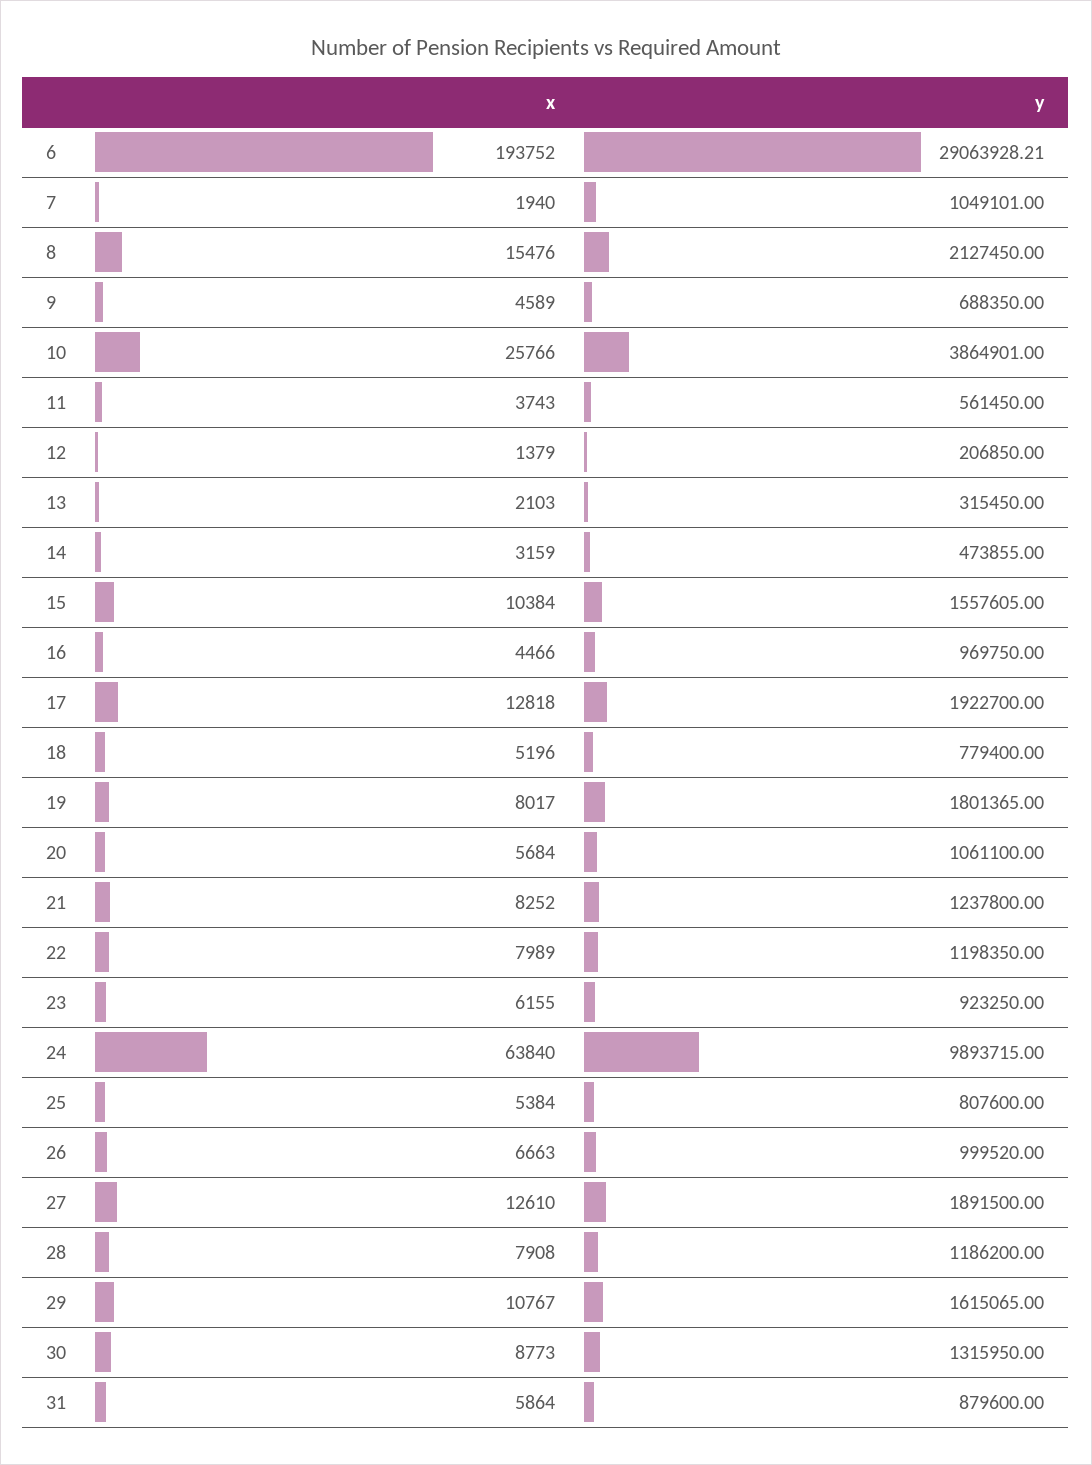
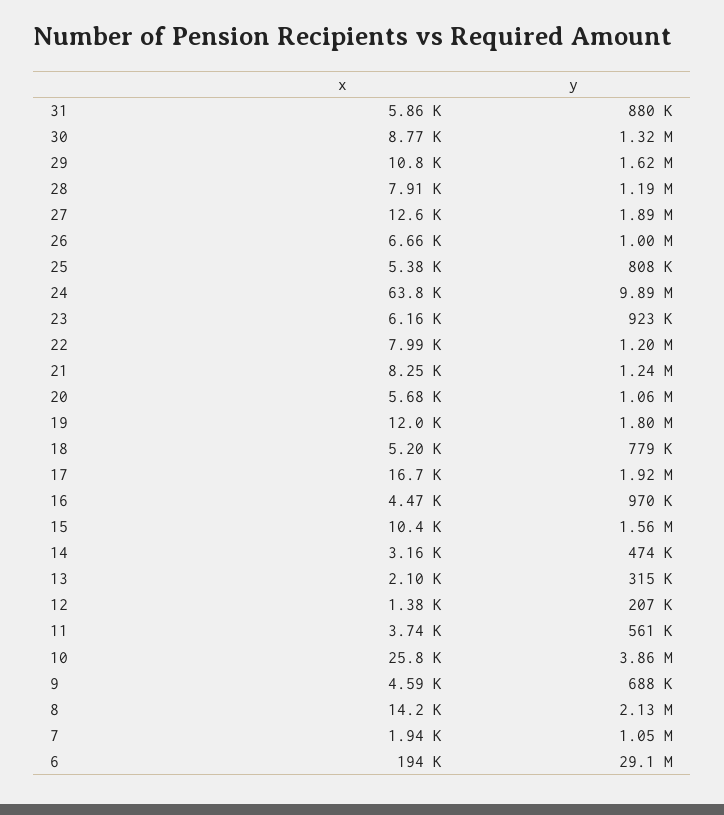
  {
    "x": {
      "6": 193752,
      "7": 1940,
-     "8": 15476,
+     "8": 14200,
      "9": 4589,
      "10": 25766,
      "11": 3743,
      "12": 1379,
      "13": 2103,
      "14": 3159,
      "15": 10384,
      "16": 4466,
-     "17": 12818,
+     "17": 16700,
      "18": 5196,
-     "19": 8017,
+     "19": 12000,
      "20": 5684,
      "21": 8252,
      "22": 7989,
      "23": 6155,
      "24": 63840,
      "25": 5384,
      "26": 6663,
      "27": 12610,
      "28": 7908,
      "29": 10767,
      "30": 8773,
      "31": 5864
    },
    "y": {
      "6": 29063928.21,
      "7": 1049101,
      "8": 2127450,
      "9": 688350,
      "10": 3864901,
      "11": 561450,
      "12": 206850,
      "13": 315450,
      "14": 473855,
      "15": 1557605,
      "16": 969750,
      "17": 1922700,
      "18": 779400,
      "19": 1801365,
      "20": 1061100,
      "21": 1237800,
      "22": 1198350,
      "23": 923250,
      "24": 9893715,
      "25": 807600,
      "26": 999520,
      "27": 1891500,
      "28": 1186200,
      "29": 1615065,
      "30": 1315950,
      "31": 879600
    }
  }

